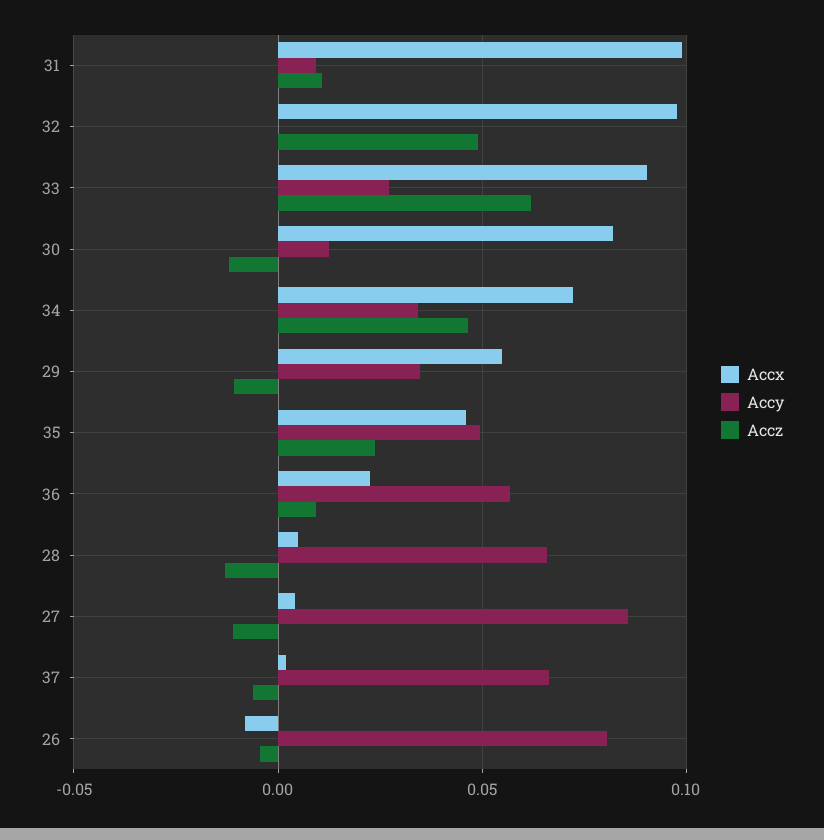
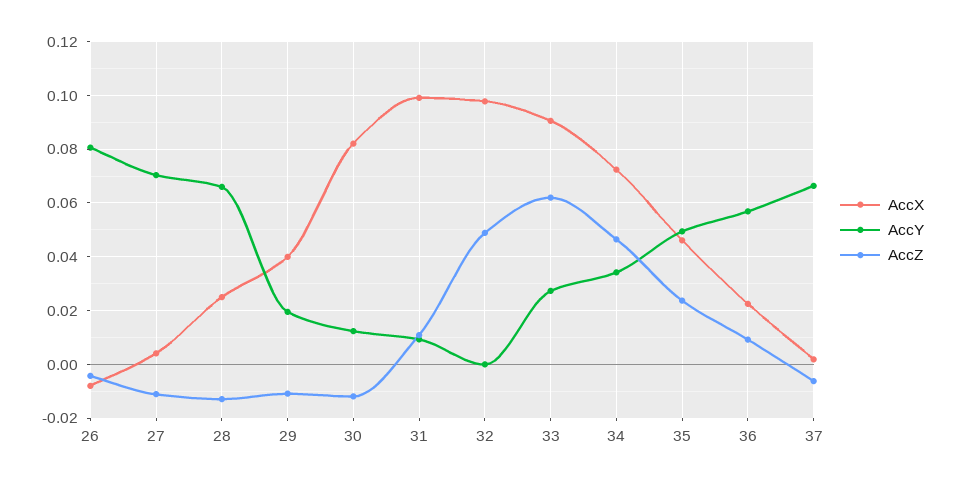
  {
    "Accx": {
      "31": 0.1,
      "32": 0.0975,
      "33": 0.09,
      "30": 0.0825,
      "34": 0.0725,
-     "29": 0.055,
+     "29": 0.04,
      "35": 0.045,
      "36": 0.0225,
-     "28": 0.005,
+     "28": 0.025,
      "27": 0.005,
      "37": 0.0025,
      "26": -0.0075
    },
    "Accy": {
      "31": 0.01,
      "32": 0,
      "33": 0.0275,
      "30": 0.0125,
      "34": 0.035,
-     "29": 0.035,
+     "29": 0.02,
      "35": 0.05,
      "36": 0.0575,
      "28": 0.065,
-     "27": 0.085,
+     "27": 0.07,
      "37": 0.0675,
      "26": 0.08
    },
    "Accz": {
      "31": 0.01,
      "32": 0.05,
      "33": 0.0625,
      "30": -0.0125,
      "34": 0.0475,
      "29": -0.01,
      "35": 0.0225,
      "36": 0.01,
      "28": -0.0125,
      "27": -0.01,
      "37": -0.005,
      "26": -0.005
    }
  }

